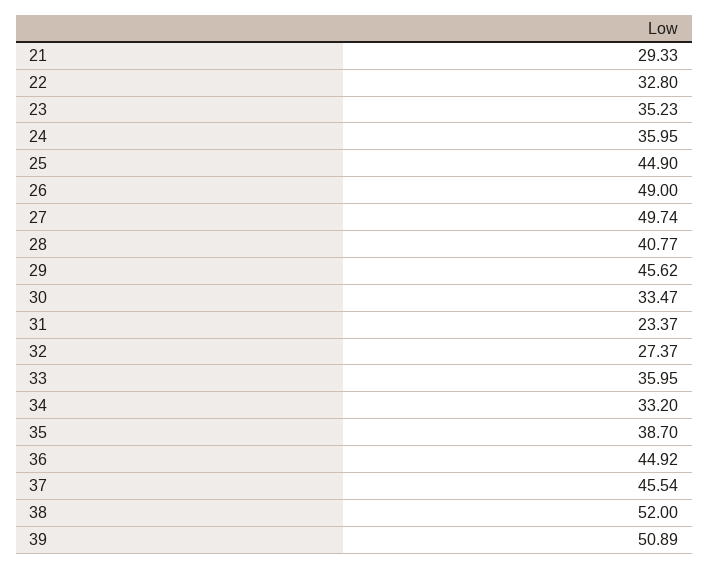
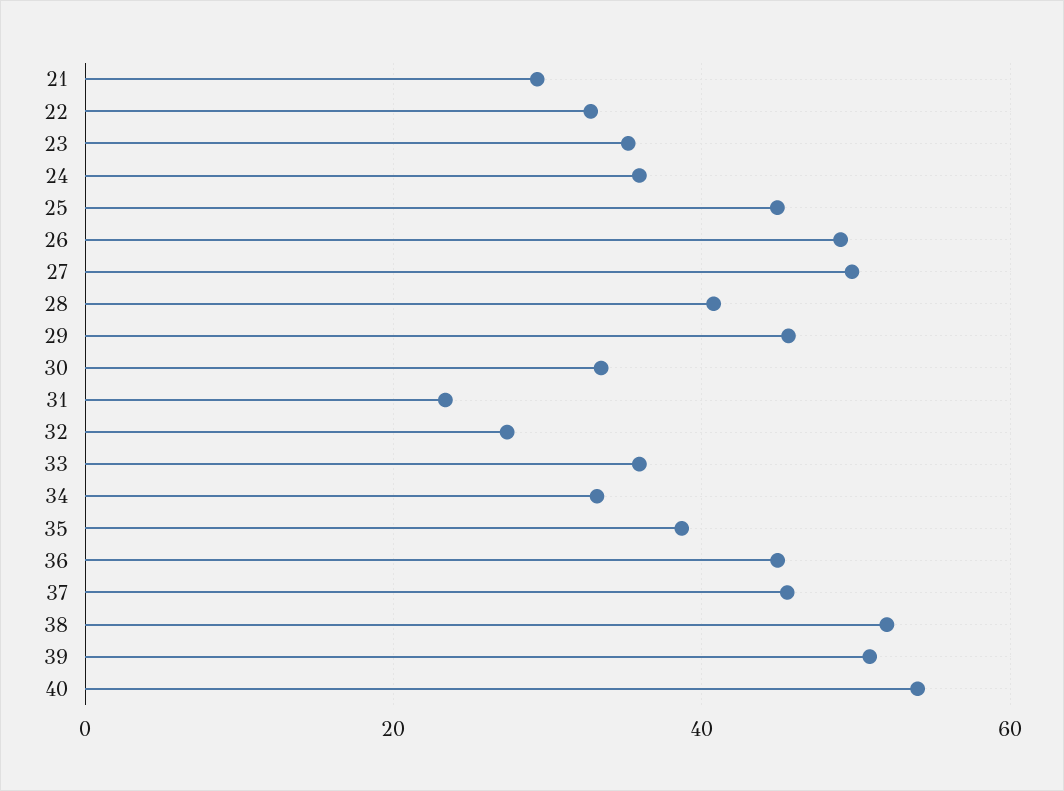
  {
    "21": 29.33,
    "22": 32.8,
    "23": 35.23,
    "24": 35.95,
    "25": 44.9,
    "26": 49,
    "27": 49.74,
    "28": 40.77,
    "29": 45.62,
    "30": 33.47,
    "31": 23.37,
    "32": 27.37,
    "33": 35.95,
    "34": 33.2,
    "35": 38.7,
    "36": 44.92,
    "37": 45.54,
    "38": 52,
-   "39": 50.89
+   "39": 50.89,
+   "40": 54
  }

